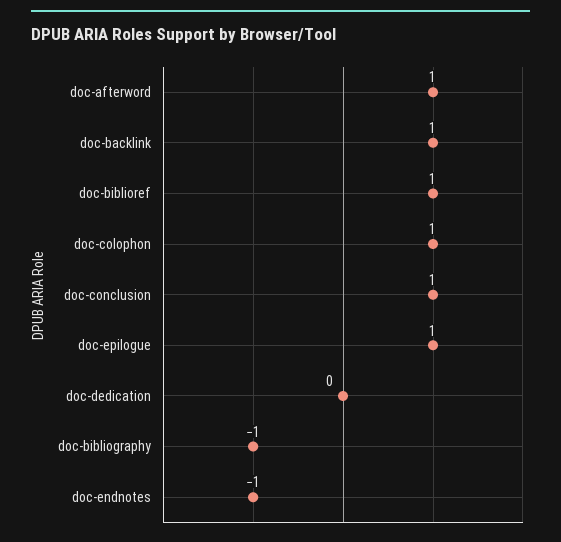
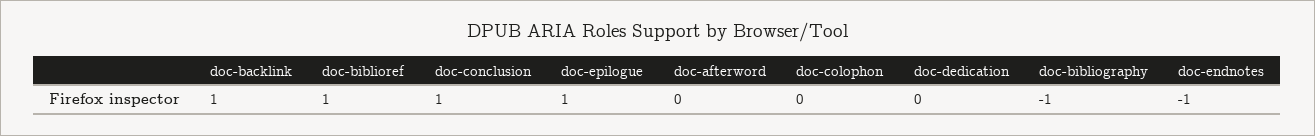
  {
-   "doc-afterword": 1,
+   "doc-afterword": 0,
    "doc-backlink": 1,
    "doc-biblioref": 1,
-   "doc-colophon": 1,
+   "doc-colophon": 0,
    "doc-conclusion": 1,
    "doc-epilogue": 1,
    "doc-dedication": 0,
    "doc-bibliography": -1,
    "doc-endnotes": -1
  }

